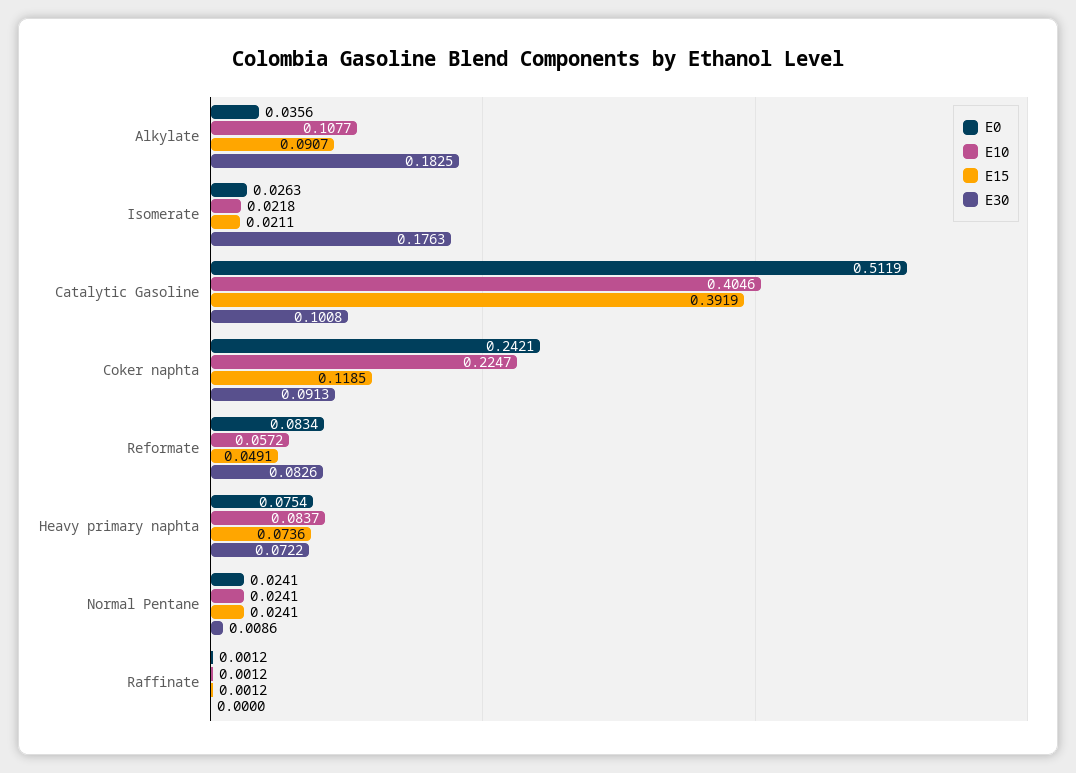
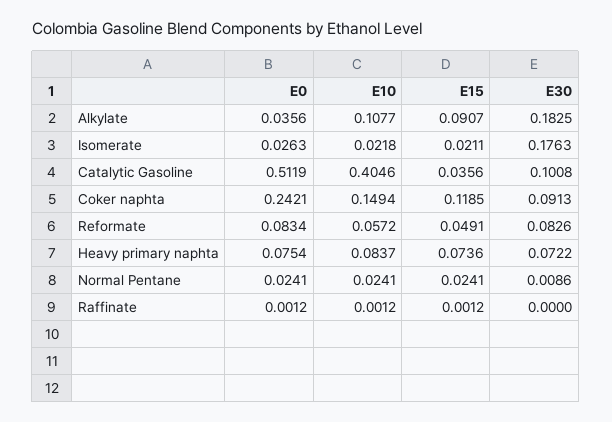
  {
    "E0": {
      "Alkylate": 0.0356,
      "Isomerate": 0.0263,
      "Catalytic Gasoline": 0.5119,
      "Coker naphta": 0.2421,
      "Reformate": 0.0834,
      "Heavy primary naphta": 0.0754,
      "Normal Pentane": 0.0241,
      "Raffinate": 0.0012
    },
    "E10": {
      "Alkylate": 0.1077,
      "Isomerate": 0.0218,
      "Catalytic Gasoline": 0.4046,
-     "Coker naphta": 0.2247,
+     "Coker naphta": 0.1494,
      "Reformate": 0.0572,
      "Heavy primary naphta": 0.0837,
      "Normal Pentane": 0.0241,
      "Raffinate": 0.0012
    },
    "E15": {
      "Alkylate": 0.0907,
      "Isomerate": 0.0211,
-     "Catalytic Gasoline": 0.3919,
+     "Catalytic Gasoline": 0.0356,
      "Coker naphta": 0.1185,
      "Reformate": 0.0491,
      "Heavy primary naphta": 0.0736,
      "Normal Pentane": 0.0241,
      "Raffinate": 0.0012
    },
    "E30": {
      "Alkylate": 0.1825,
      "Isomerate": 0.1763,
      "Catalytic Gasoline": 0.1008,
      "Coker naphta": 0.0913,
      "Reformate": 0.0826,
      "Heavy primary naphta": 0.0722,
      "Normal Pentane": 0.0086,
      "Raffinate": 0
    }
  }

